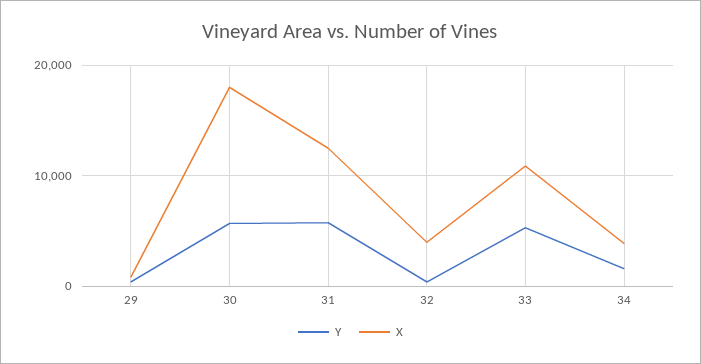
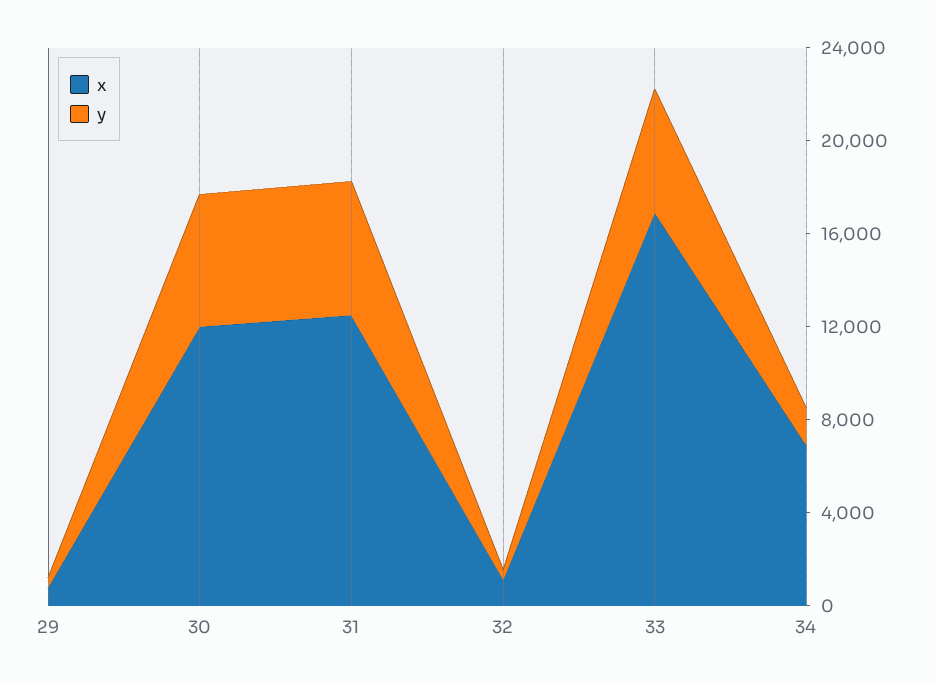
  {
    "Y": {
      "29": 0,
      "30": 6000,
      "31": 6000,
      "32": 0,
      "33": 5000,
      "34": 2000
    },
    "X": {
      "29": 1000,
-     "30": 18000,
+     "30": 12000,
      "31": 13000,
-     "32": 4000,
+     "32": 1000,
-     "33": 11000,
+     "33": 17000,
-     "34": 4000
+     "34": 7000
    }
  }

